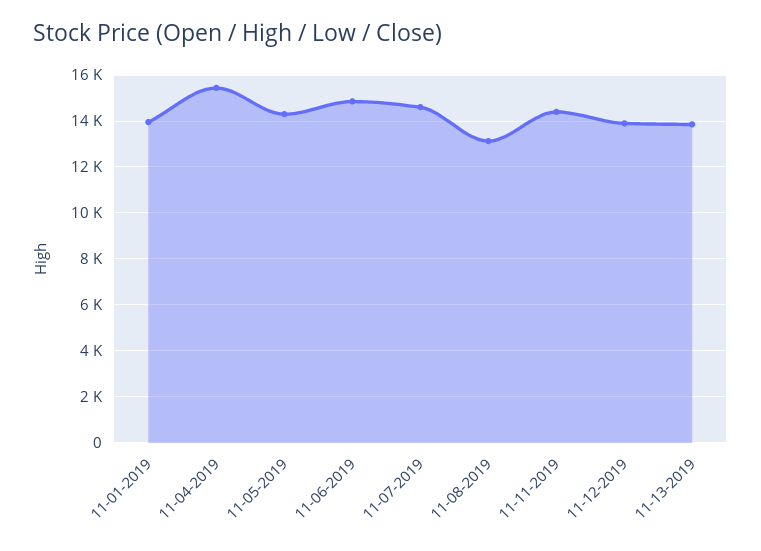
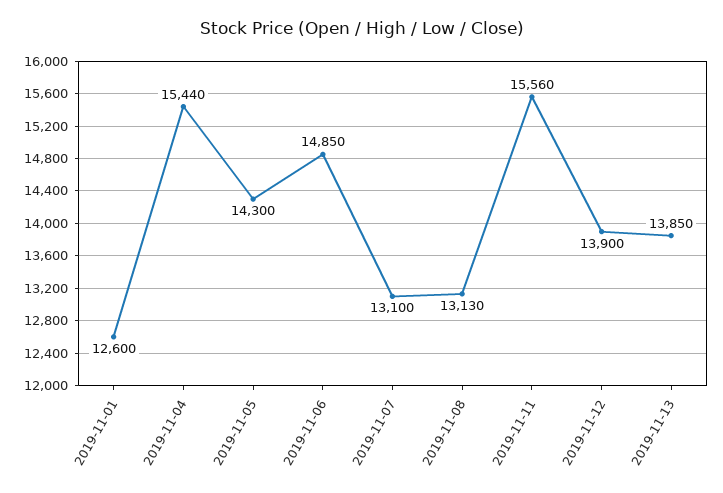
  {
-   "11-01-2019": 14000,
+   "11-01-2019": 12600,
    "11-04-2019": 15440,
    "11-05-2019": 14300,
    "11-06-2019": 14850,
-   "11-07-2019": 14500,
+   "11-07-2019": 13100,
    "11-08-2019": 13130,
-   "11-11-2019": 14500,
+   "11-11-2019": 15560,
    "11-12-2019": 13900,
    "11-13-2019": 13850
  }

